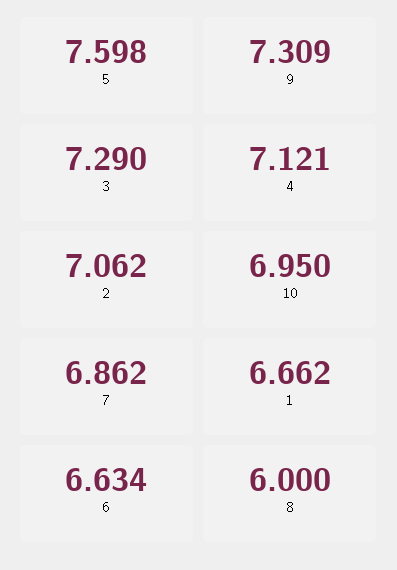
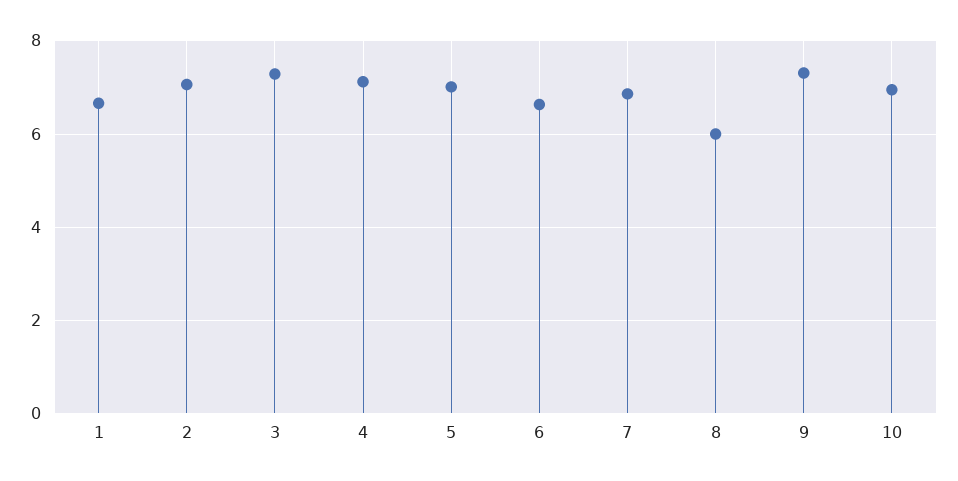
  {
-   "5": 7.598,
+   "5": 7,
    "9": 7.309,
    "3": 7.29,
    "4": 7.121,
    "2": 7.062,
    "10": 6.95,
    "7": 6.862,
    "1": 6.662,
    "6": 6.634,
    "8": 6
  }

